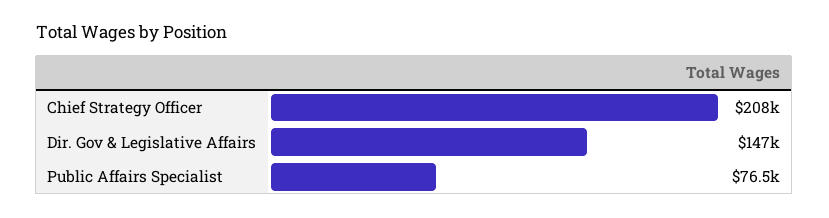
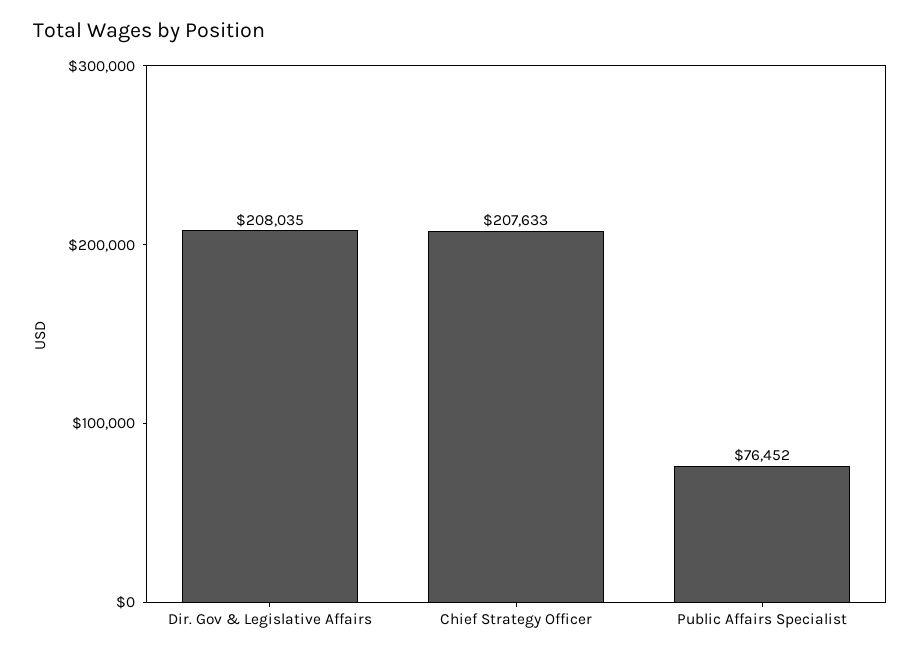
  {
    "Chief Strategy Officer": 207633,
-   "Dir. Gov & Legislative Affairs": 147000,
+   "Dir. Gov & Legislative Affairs": 208035,
    "Public Affairs Specialist": 76452
  }

